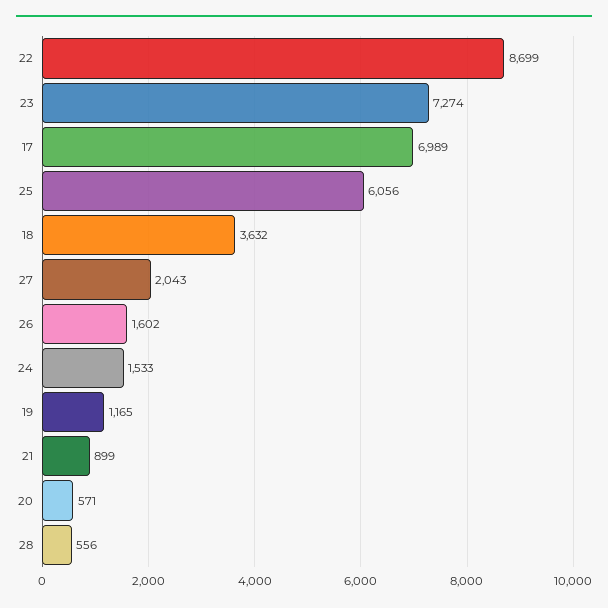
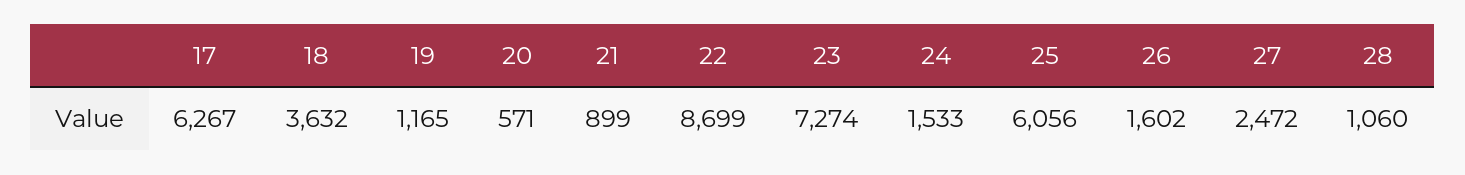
  {
    "22": 8699,
    "23": 7274,
-   "17": 6989,
+   "17": 6267,
    "25": 6056,
    "18": 3632,
-   "27": 2043,
+   "27": 2472,
    "26": 1602,
    "24": 1533,
    "19": 1165,
    "21": 899,
    "20": 571,
-   "28": 556
+   "28": 1060
  }

